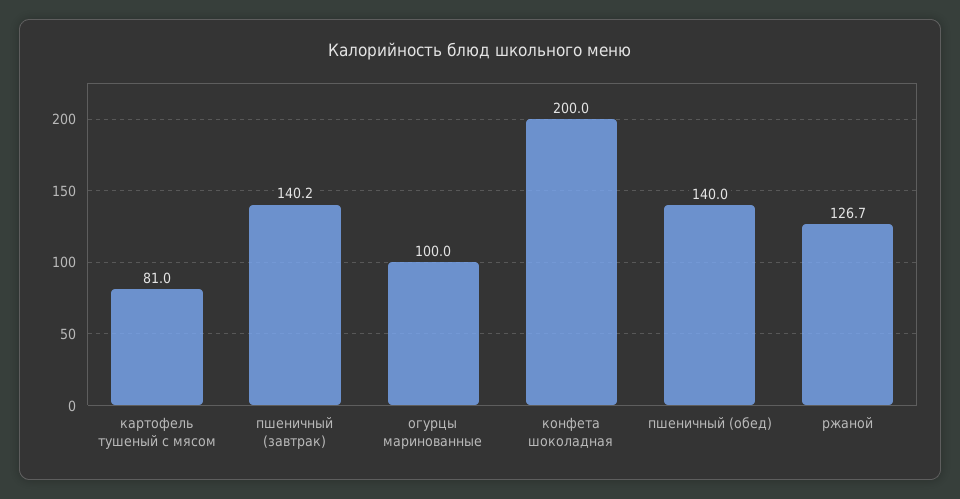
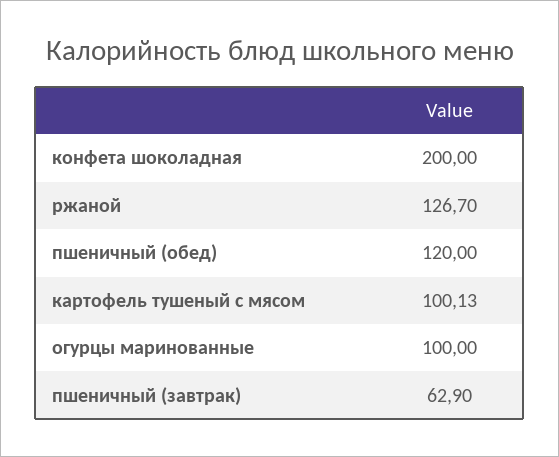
  {
-   "картофель тушеный с мясом": 81,
+   "картофель тушеный с мясом": 100.13,
-   "пшеничный (завтрак)": 140.2,
+   "пшеничный (завтрак)": 62.9,
    "огурцы маринованные": 100,
    "конфета шоколадная": 200,
-   "пшеничный (обед)": 140,
+   "пшеничный (обед)": 120,
    "ржаной": 126.7
  }

